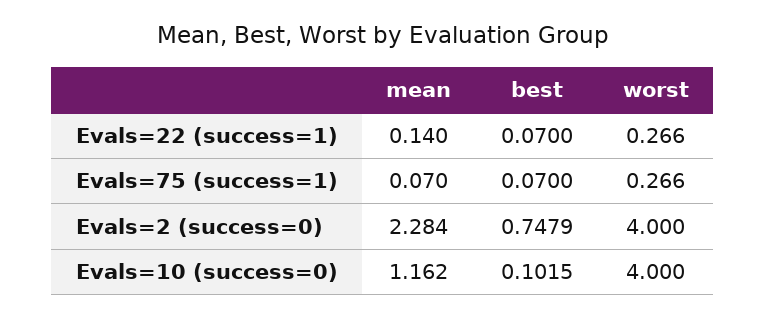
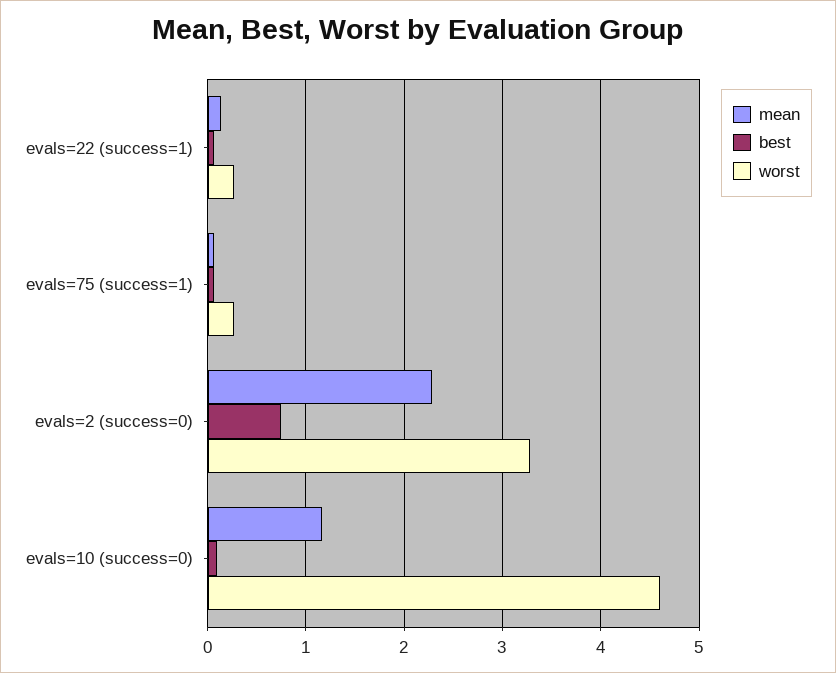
  {
    "mean": {
      "Evals=22 (success=1)": 0.14,
      "Evals=75 (success=1)": 0.07,
      "Evals=2 (success=0)": 2.284,
      "Evals=10 (success=0)": 1.162
    },
    "best": {
      "Evals=22 (success=1)": 0.07,
      "Evals=75 (success=1)": 0.07,
      "Evals=2 (success=0)": 0.7479,
      "Evals=10 (success=0)": 0.1015
    },
    "worst": {
      "Evals=22 (success=1)": 0.266,
      "Evals=75 (success=1)": 0.266,
-     "Evals=2 (success=0)": 4,
+     "Evals=2 (success=0)": 3.3,
-     "Evals=10 (success=0)": 4
+     "Evals=10 (success=0)": 4.6
    }
  }

